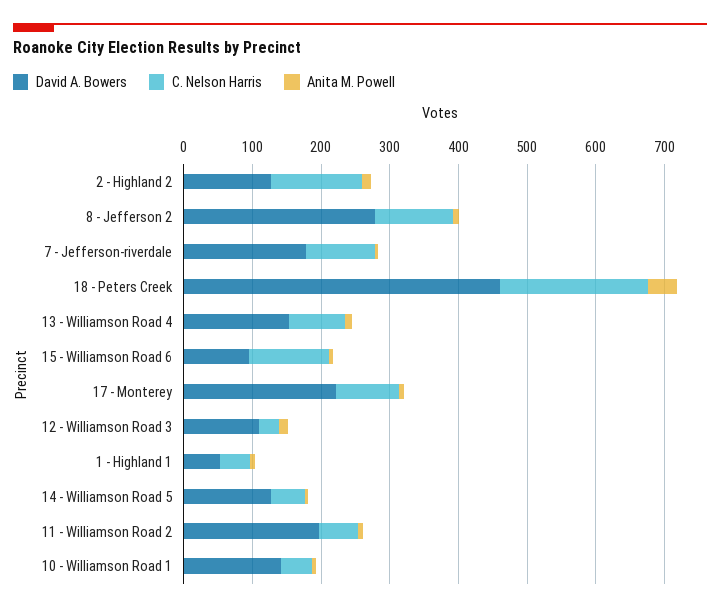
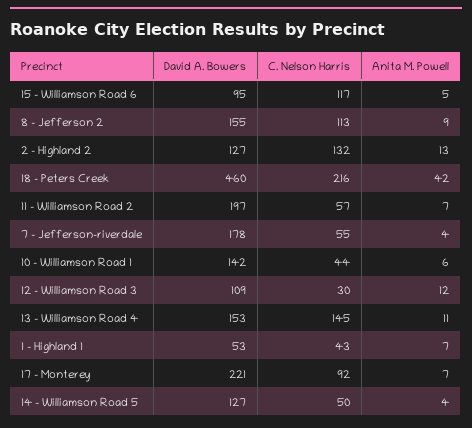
  {
    "David A. Bowers": {
      "2 - Highland 2": 127,
-     "8 - Jefferson 2": 280,
+     "8 - Jefferson 2": 155,
      "7 - Jefferson-riverdale": 178,
      "18 - Peters Creek": 460,
      "13 - Williamson Road 4": 153,
      "15 - Williamson Road 6": 95,
      "17 - Monterey": 221,
      "12 - Williamson Road 3": 109,
      "1 - Highland 1": 53,
      "14 - Williamson Road 5": 127,
      "11 - Williamson Road 2": 197,
      "10 - Williamson Road 1": 142
    },
    "C. Nelson Harris": {
      "2 - Highland 2": 132,
      "8 - Jefferson 2": 113,
-     "7 - Jefferson-riverdale": 100,
+     "7 - Jefferson-riverdale": 55,
      "18 - Peters Creek": 216,
-     "13 - Williamson Road 4": 80,
+     "13 - Williamson Road 4": 145,
      "15 - Williamson Road 6": 117,
      "17 - Monterey": 92,
      "12 - Williamson Road 3": 30,
      "1 - Highland 1": 43,
      "14 - Williamson Road 5": 50,
      "11 - Williamson Road 2": 57,
      "10 - Williamson Road 1": 44
    },
    "Anita M. Powell": {
      "2 - Highland 2": 13,
      "8 - Jefferson 2": 9,
      "7 - Jefferson-riverdale": 4,
      "18 - Peters Creek": 42,
      "13 - Williamson Road 4": 11,
      "15 - Williamson Road 6": 5,
      "17 - Monterey": 7,
      "12 - Williamson Road 3": 12,
      "1 - Highland 1": 7,
      "14 - Williamson Road 5": 4,
      "11 - Williamson Road 2": 7,
      "10 - Williamson Road 1": 6
    }
  }

